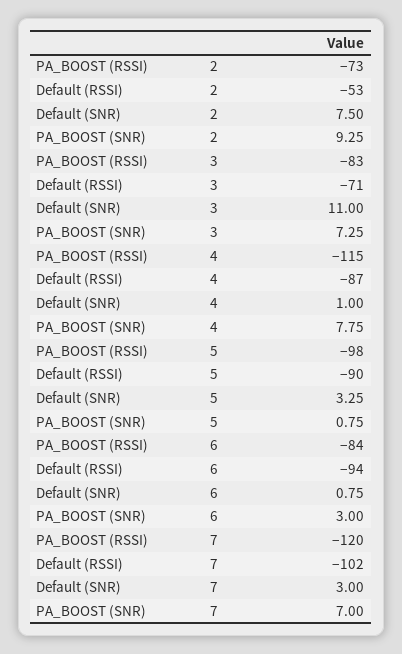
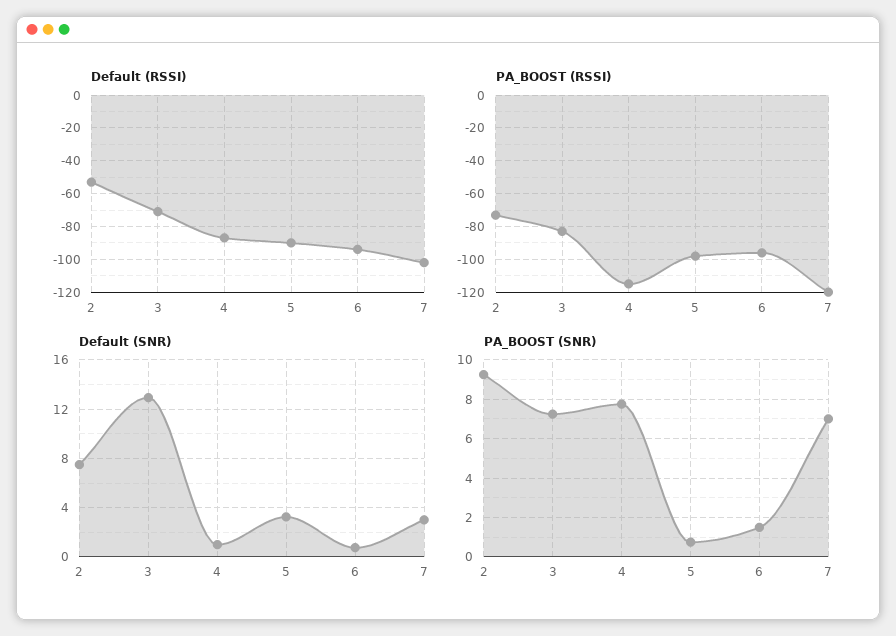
  {
    "PA_BOOST (RSSI)": {
      "2": -73,
      "3": -83,
      "4": -115,
      "5": -98,
-     "6": -84,
+     "6": -95,
      "7": -120
    },
    "Default (RSSI)": {
      "2": -53,
      "3": -71,
      "4": -87,
      "5": -90,
      "6": -94,
      "7": -102
    },
    "Default (SNR)": {
      "2": 7.5,
-     "3": 11,
+     "3": 13,
      "4": 1,
      "5": 3.25,
      "6": 0.75,
      "7": 3
    },
    "PA_BOOST (SNR)": {
      "2": 9.25,
      "3": 7.25,
      "4": 7.75,
      "5": 0.75,
-     "6": 3,
+     "6": 1.5,
      "7": 7
    }
  }

